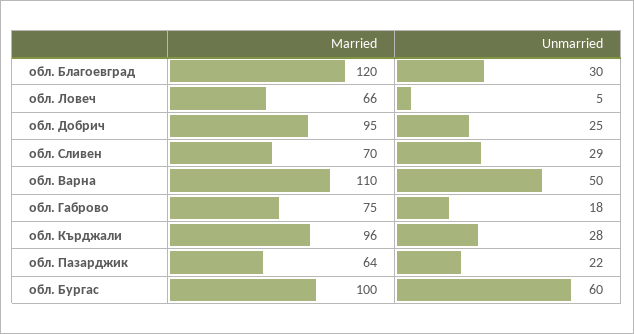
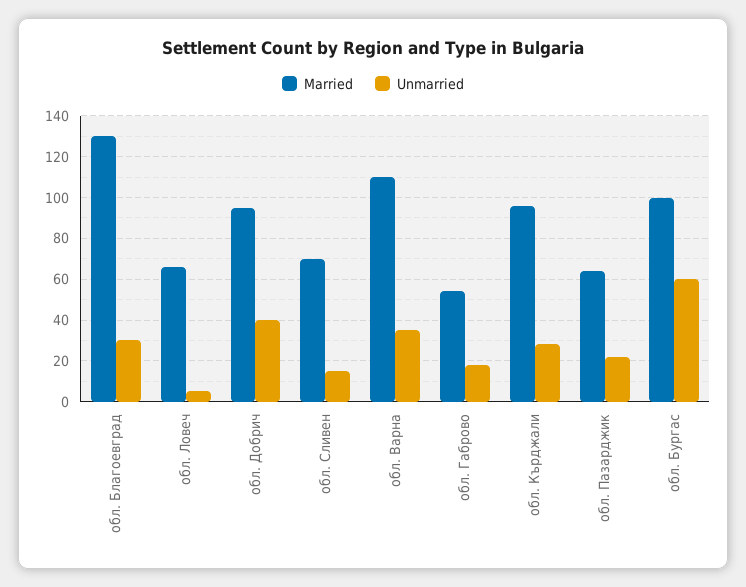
  {
    "Married": {
-     "обл. Благоевград": 120,
+     "обл. Благоевград": 130,
      "обл. Ловеч": 66,
      "обл. Добрич": 95,
      "обл. Сливен": 70,
      "обл. Варна": 110,
-     "обл. Габрово": 75,
+     "обл. Габрово": 55,
      "обл. Кърджали": 96,
      "обл. Пазарджик": 64,
      "обл. Бургас": 100
    },
    "Unmarried": {
      "обл. Благоевград": 30,
      "обл. Ловеч": 5,
-     "обл. Добрич": 25,
+     "обл. Добрич": 40,
-     "обл. Сливен": 29,
+     "обл. Сливен": 15,
-     "обл. Варна": 50,
+     "обл. Варна": 35,
      "обл. Габрово": 18,
      "обл. Кърджали": 28,
      "обл. Пазарджик": 22,
      "обл. Бургас": 60
    }
  }

